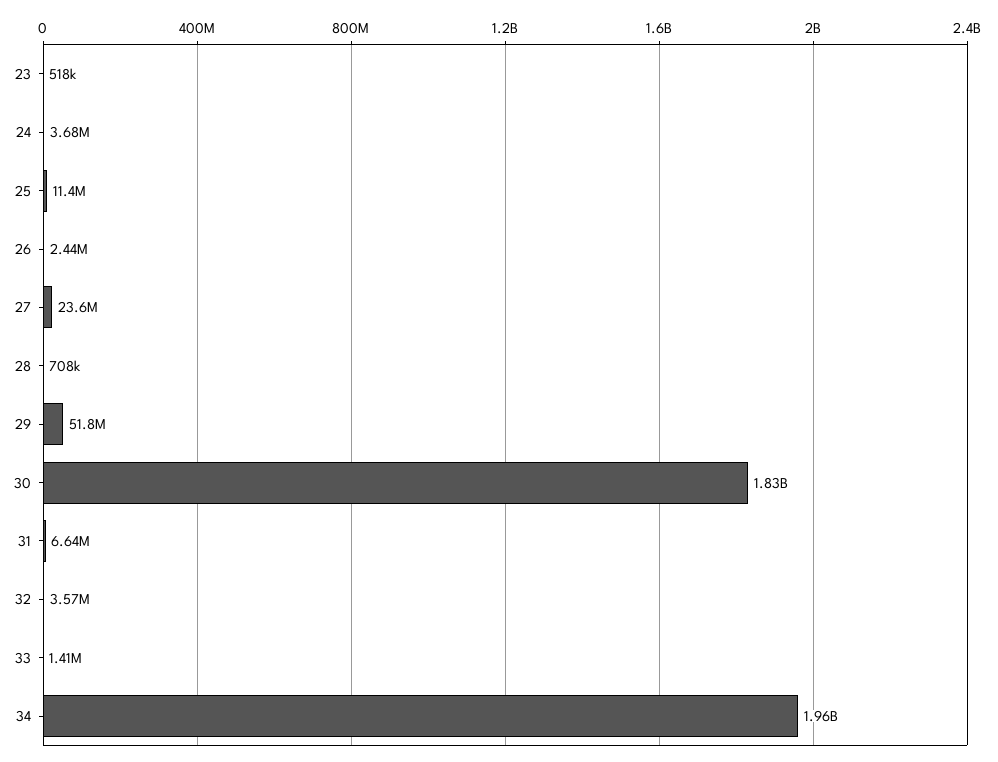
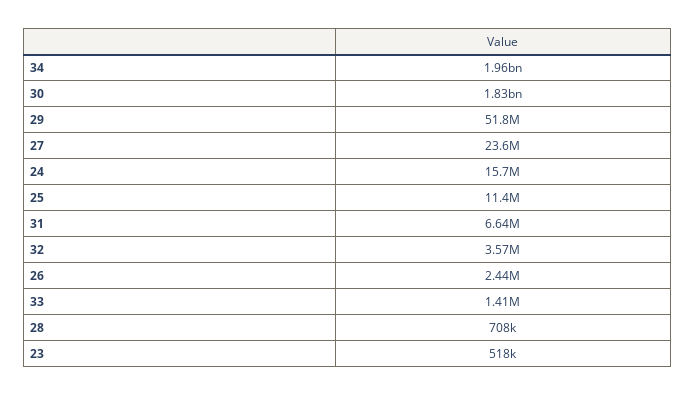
  {
    "23": 518000,
-   "24": 3680000,
+   "24": 15700000,
    "25": 11400000,
    "26": 2440000,
    "27": 23600000,
    "28": 708000,
    "29": 51800000,
    "30": 1830000000,
    "31": 6640000,
    "32": 3570000,
    "33": 1410000,
    "34": 1960000000
  }

